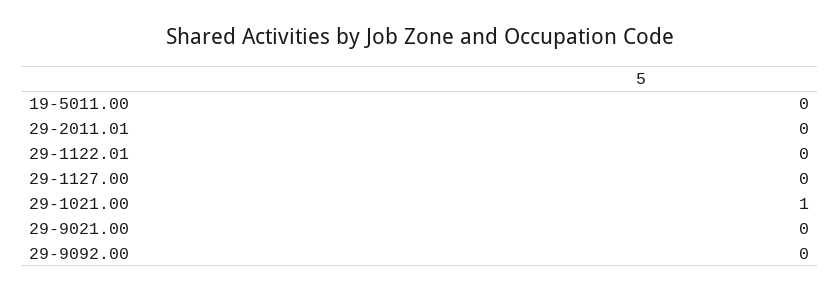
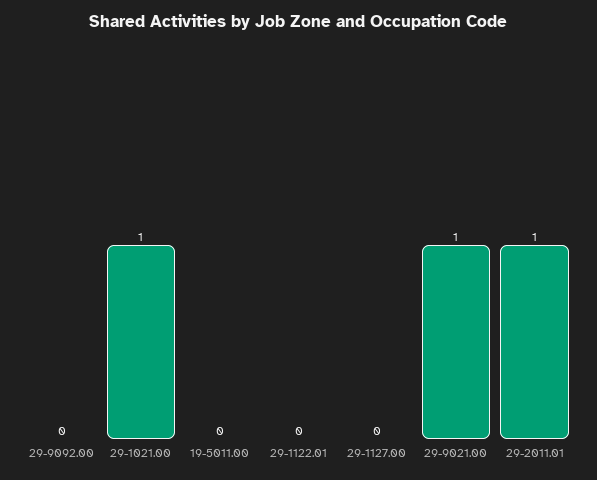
  {
    "19-5011.00": 0,
-   "29-2011.01": 0,
+   "29-2011.01": 1,
    "29-1122.01": 0,
    "29-1127.00": 0,
    "29-1021.00": 1,
-   "29-9021.00": 0,
+   "29-9021.00": 1,
    "29-9092.00": 0
  }

